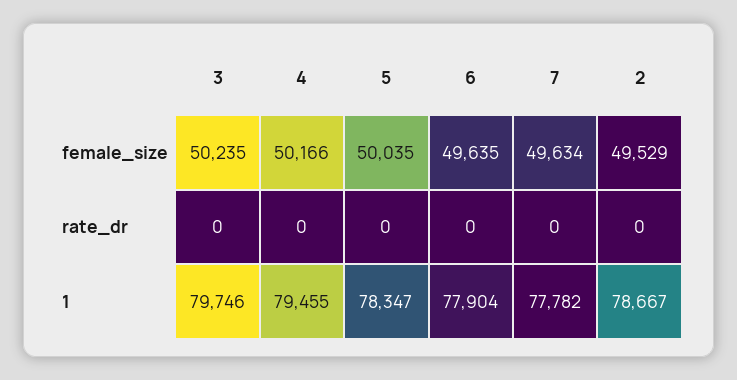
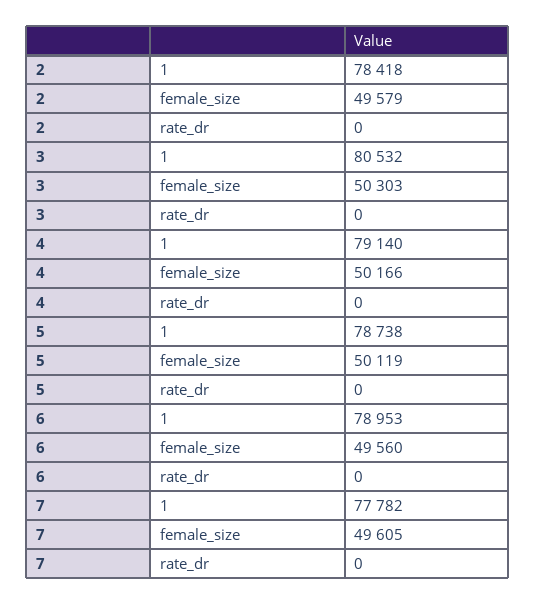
  {
    "3": {
-     "female_size": 50235,
+     "female_size": 50303,
      "rate_dr": 0,
-     "1": 79746
+     "1": 80532
    },
    "4": {
      "female_size": 50166,
      "rate_dr": 0,
-     "1": 79455
+     "1": 79140
    },
    "5": {
-     "female_size": 50035,
+     "female_size": 50119,
      "rate_dr": 0,
-     "1": 78347
+     "1": 78738
    },
    "6": {
-     "female_size": 49635,
+     "female_size": 49560,
      "rate_dr": 0,
-     "1": 77904
+     "1": 78953
    },
    "7": {
-     "female_size": 49634,
+     "female_size": 49605,
      "rate_dr": 0,
      "1": 77782
    },
    "2": {
-     "female_size": 49529,
+     "female_size": 49579,
      "rate_dr": 0,
-     "1": 78667
+     "1": 78418
    }
  }

